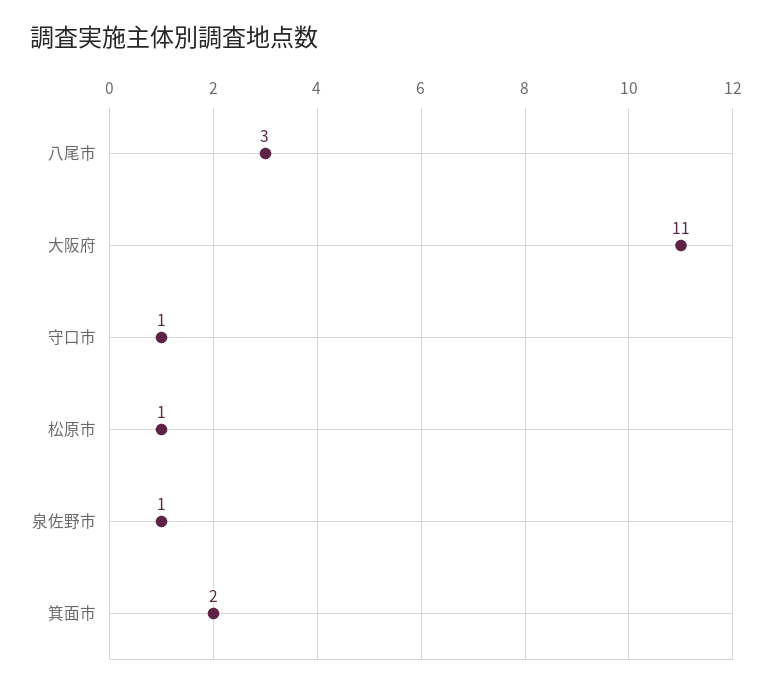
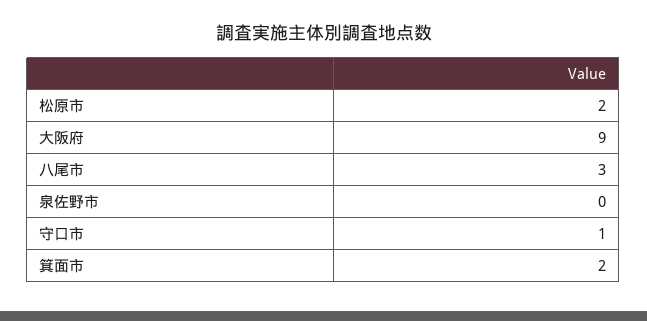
  {
    "八尾市": 3,
-   "大阪府": 11,
+   "大阪府": 9,
    "守口市": 1,
-   "松原市": 1,
+   "松原市": 2,
-   "泉佐野市": 1,
+   "泉佐野市": 0,
    "箕面市": 2
  }

